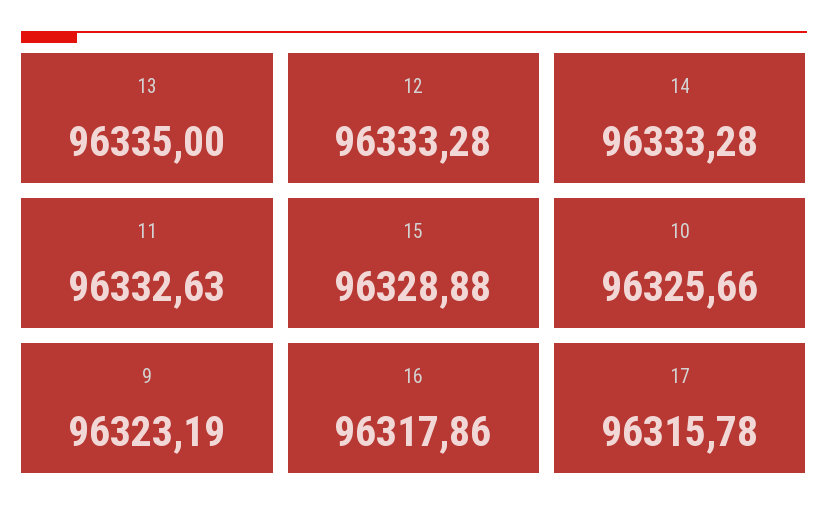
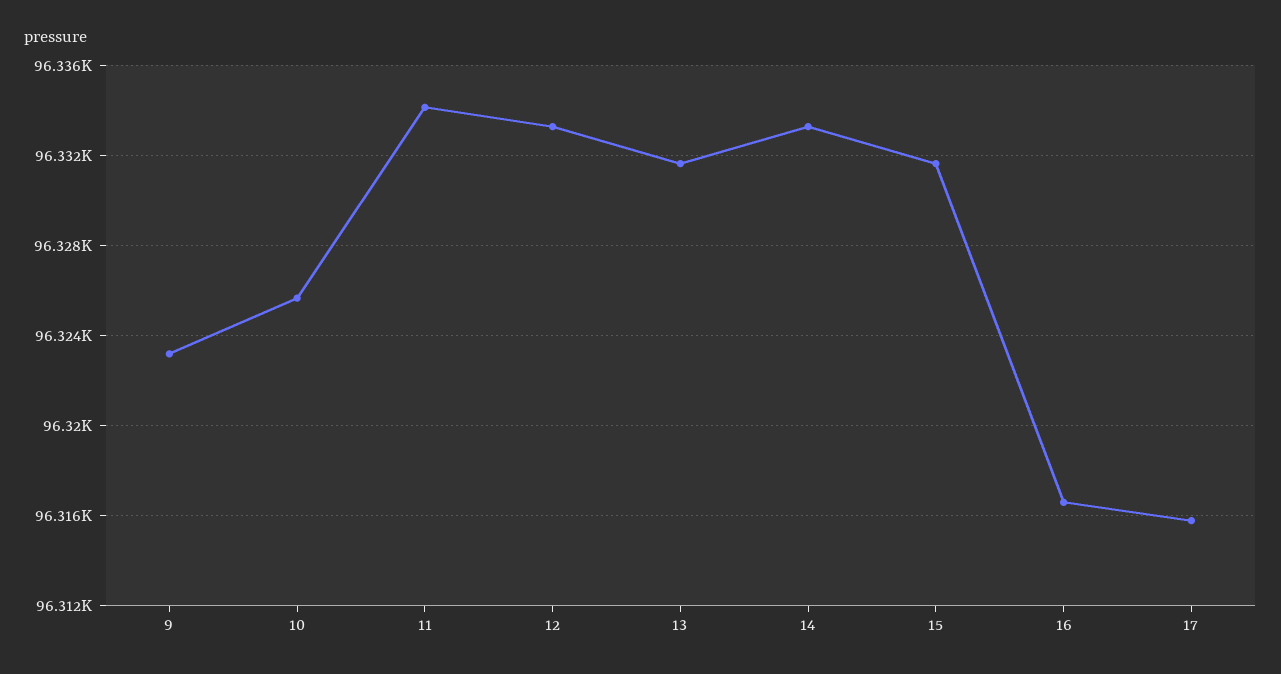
  {
-   "13": 96335,
+   "13": 96331.5,
    "12": 96333.28,
    "14": 96333.28,
-   "11": 96332.63,
+   "11": 96334,
-   "15": 96328.88,
+   "15": 96331.5,
    "10": 96325.66,
    "9": 96323.19,
-   "16": 96317.86,
+   "16": 96316.5,
    "17": 96315.78
  }

